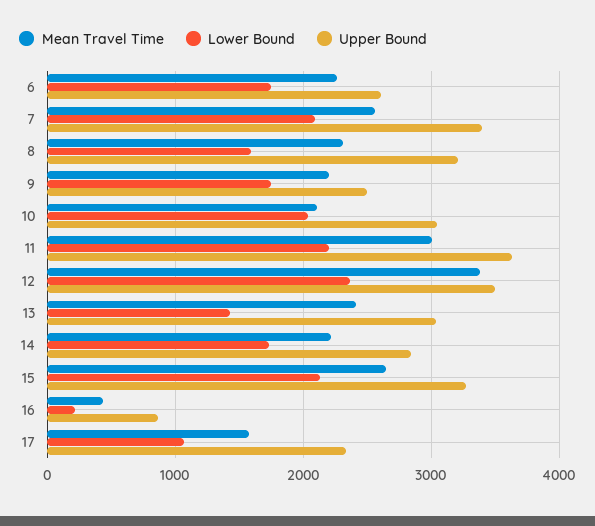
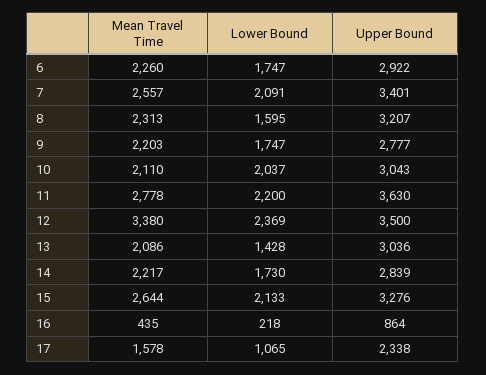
  {
    "Mean Travel Time": {
      "6": 2260,
      "7": 2557,
      "8": 2313,
      "9": 2203,
      "10": 2110,
-     "11": 3000,
+     "11": 2778,
      "12": 3380,
-     "13": 2400,
+     "13": 2086,
      "14": 2217,
      "15": 2644,
      "16": 435,
      "17": 1578
    },
    "Lower Bound": {
      "6": 1747,
      "7": 2091,
      "8": 1595,
      "9": 1747,
      "10": 2037,
      "11": 2200,
      "12": 2369,
      "13": 1428,
      "14": 1730,
      "15": 2133,
      "16": 218,
      "17": 1065
    },
    "Upper Bound": {
-     "6": 2600,
+     "6": 2922,
      "7": 3401,
      "8": 3207,
-     "9": 2500,
+     "9": 2777,
      "10": 3043,
      "11": 3630,
      "12": 3500,
      "13": 3036,
      "14": 2839,
      "15": 3276,
      "16": 864,
      "17": 2338
    }
  }

